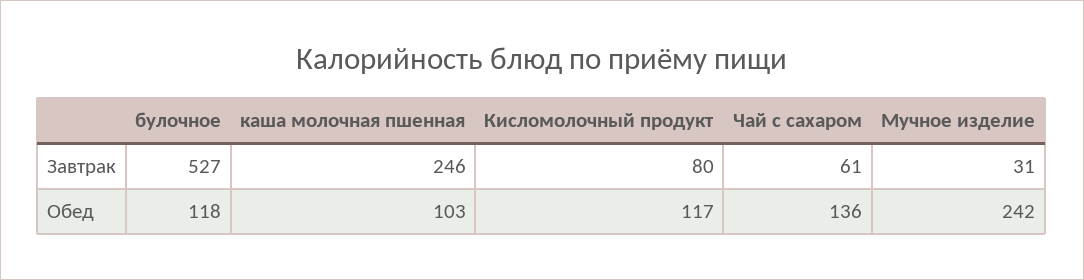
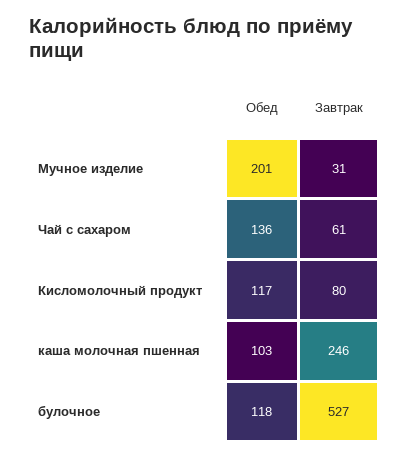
  {
    "булочное": {
      "Завтрак": 527,
      "Обед": 118
    },
    "каша молочная пшенная": {
      "Завтрак": 246,
      "Обед": 103
    },
    "Кисломолочный продукт": {
      "Завтрак": 80,
      "Обед": 117
    },
    "Чай с сахаром": {
      "Завтрак": 61,
      "Обед": 136
    },
    "Мучное изделие": {
      "Завтрак": 31,
-     "Обед": 242
+     "Обед": 201
    }
  }

